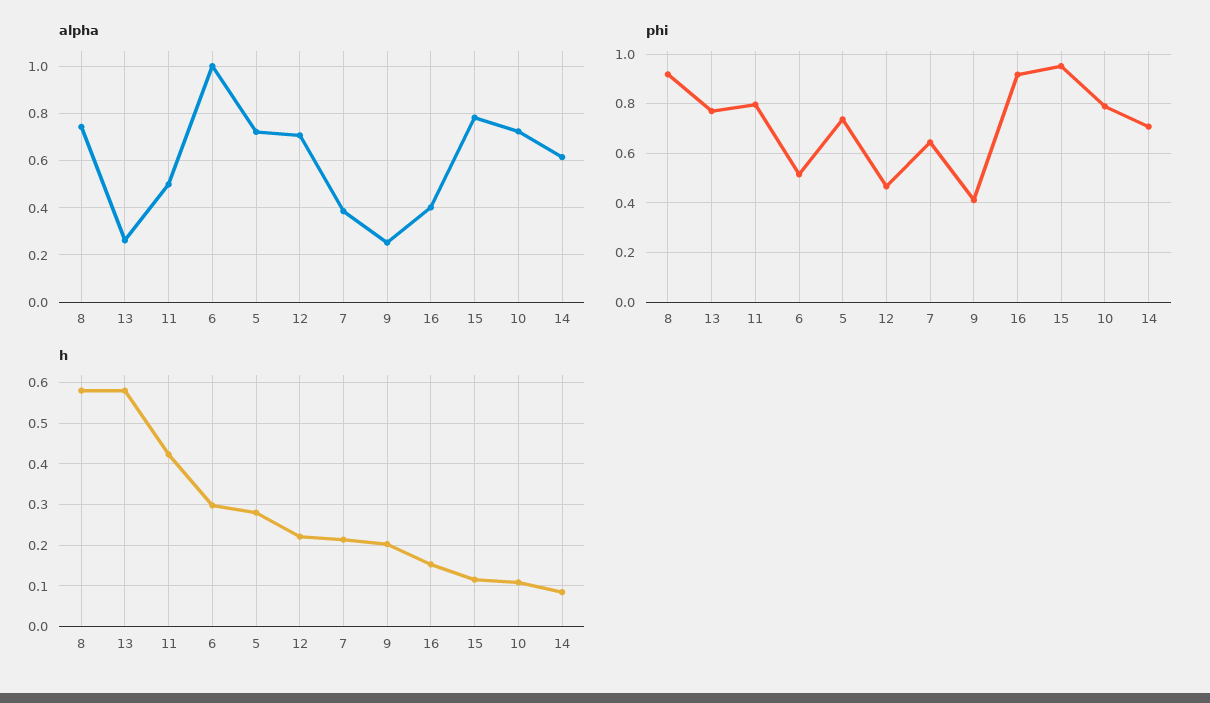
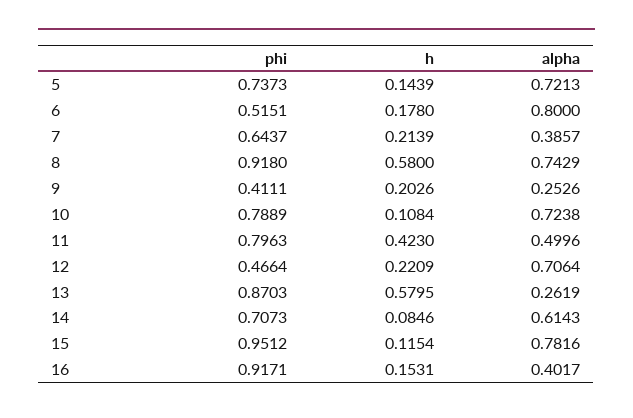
  {
    "alpha": {
      "8": 0.7429,
      "13": 0.2619,
      "11": 0.4996,
-     "6": 1,
+     "6": 0.8,
      "5": 0.7213,
      "12": 0.7064,
      "7": 0.3857,
      "9": 0.2526,
      "16": 0.4017,
      "15": 0.7816,
      "10": 0.7238,
      "14": 0.6143
    },
    "phi": {
      "8": 0.918,
-     "13": 0.775,
+     "13": 0.8703,
      "11": 0.7963,
      "6": 0.5151,
      "5": 0.7373,
      "12": 0.4664,
      "7": 0.6437,
      "9": 0.4111,
      "16": 0.9171,
      "15": 0.9512,
      "10": 0.7889,
      "14": 0.7073
    },
    "h": {
      "8": 0.58,
      "13": 0.5795,
      "11": 0.423,
-     "6": 0.3,
+     "6": 0.178,
-     "5": 0.28,
+     "5": 0.1439,
      "12": 0.2209,
      "7": 0.2139,
      "9": 0.2026,
      "16": 0.1531,
      "15": 0.1154,
      "10": 0.1084,
      "14": 0.0846
    }
  }

